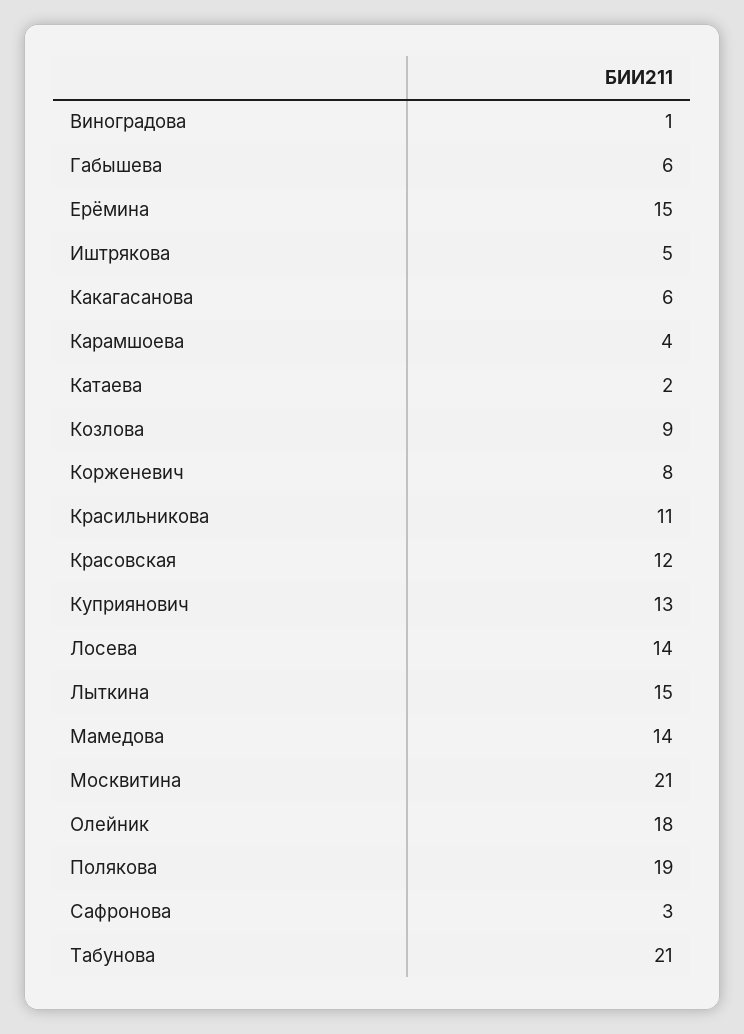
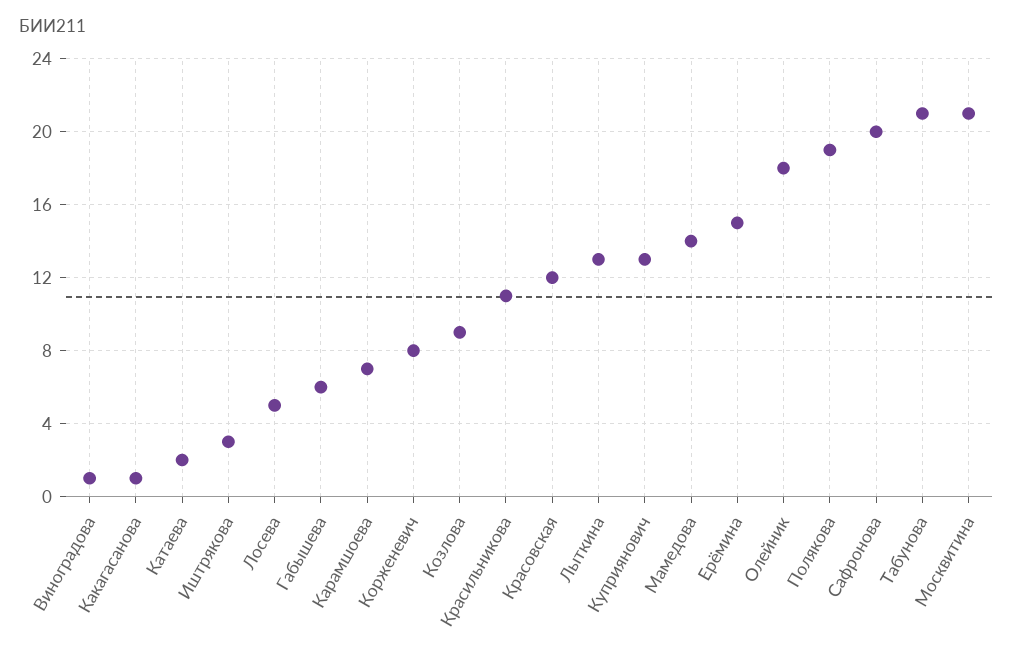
  {
    "Виноградова": 1,
    "Габышева": 6,
    "Ерёмина": 15,
-   "Иштрякова": 5,
+   "Иштрякова": 3,
-   "Какагасанова": 6,
+   "Какагасанова": 1,
-   "Карамшоева": 4,
+   "Карамшоева": 7,
    "Катаева": 2,
    "Козлова": 9,
    "Корженевич": 8,
    "Красильникова": 11,
    "Красовская": 12,
    "Куприянович": 13,
-   "Лосева": 14,
+   "Лосева": 5,
-   "Лыткина": 15,
+   "Лыткина": 13,
    "Мамедова": 14,
    "Москвитина": 21,
    "Олейник": 18,
    "Полякова": 19,
-   "Сафронова": 3,
+   "Сафронова": 20,
    "Табунова": 21
  }

